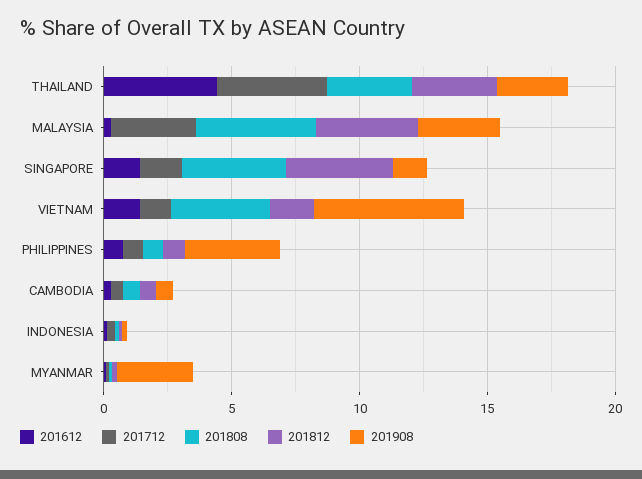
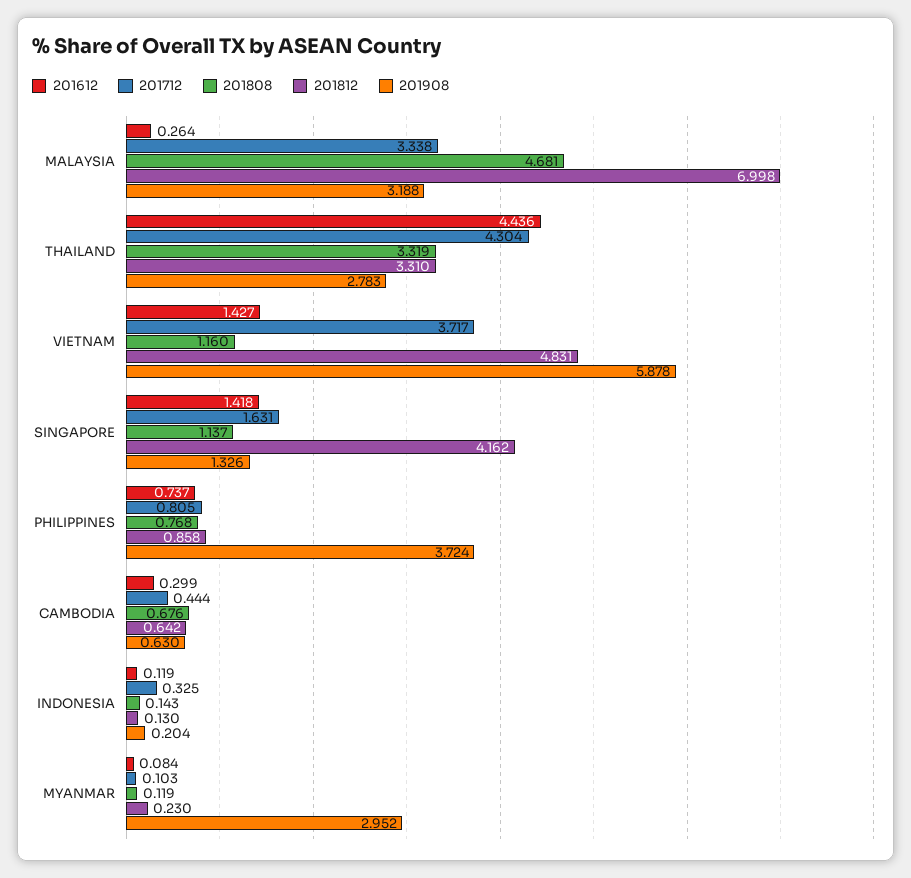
  {
    "201612": {
      "THAILAND": 4.436,
      "MALAYSIA": 0.264,
      "SINGAPORE": 1.418,
      "VIETNAM": 1.427,
      "PHILIPPINES": 0.737,
      "CAMBODIA": 0.299,
      "INDONESIA": 0.119,
      "MYANMAR": 0.084
    },
    "201712": {
      "THAILAND": 4.304,
      "MALAYSIA": 3.338,
      "SINGAPORE": 1.631,
-     "VIETNAM": 1,
+     "VIETNAM": 3.717,
      "PHILIPPINES": 0.805,
      "CAMBODIA": 0.444,
      "INDONESIA": 0.325,
      "MYANMAR": 0.103
    },
    "201808": {
      "THAILAND": 3.319,
      "MALAYSIA": 4.681,
-     "SINGAPORE": 4,
+     "SINGAPORE": 1.137,
-     "VIETNAM": 4,
+     "VIETNAM": 1.16,
      "PHILIPPINES": 0.768,
      "CAMBODIA": 0.676,
      "INDONESIA": 0.143,
      "MYANMAR": 0.119
    },
    "201812": {
      "THAILAND": 3.31,
-     "MALAYSIA": 4,
+     "MALAYSIA": 6.998,
      "SINGAPORE": 4.162,
-     "VIETNAM": 2,
+     "VIETNAM": 4.831,
      "PHILIPPINES": 0.858,
      "CAMBODIA": 0.642,
      "INDONESIA": 0.13,
      "MYANMAR": 0.23
    },
    "201908": {
      "THAILAND": 2.783,
      "MALAYSIA": 3.188,
      "SINGAPORE": 1.326,
      "VIETNAM": 5.878,
      "PHILIPPINES": 3.724,
      "CAMBODIA": 0.63,
      "INDONESIA": 0.204,
      "MYANMAR": 2.952
    }
  }

